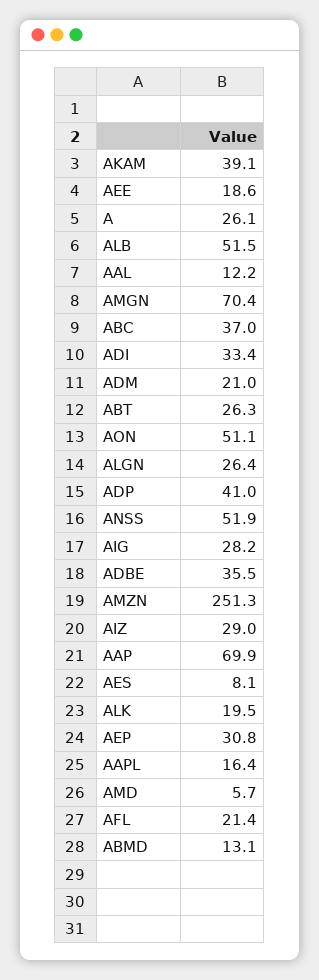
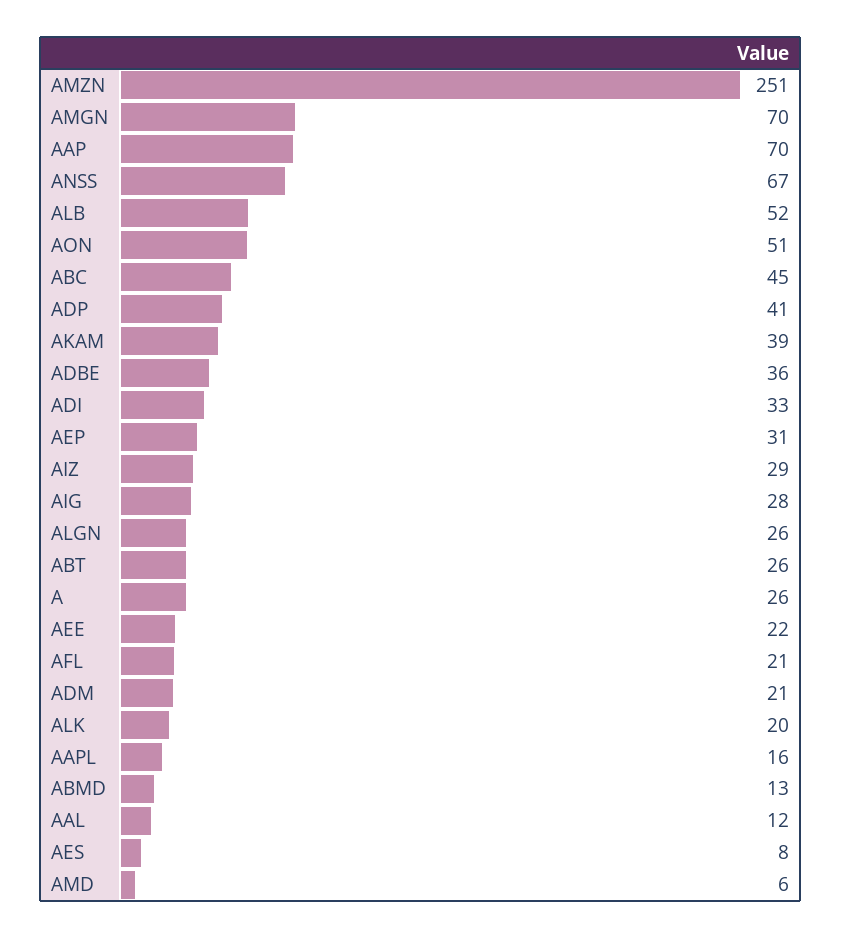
  {
    "AKAM": 39.1,
-   "AEE": 18.6,
+   "AEE": 22,
    "A": 26.1,
    "ALB": 51.5,
    "AAL": 12.2,
    "AMGN": 70.4,
-   "ABC": 37,
+   "ABC": 45,
    "ADI": 33.4,
    "ADM": 21,
    "ABT": 26.3,
    "AON": 51.1,
    "ALGN": 26.4,
    "ADP": 41,
-   "ANSS": 51.9,
+   "ANSS": 67,
    "AIG": 28.2,
    "ADBE": 35.5,
    "AMZN": 251.3,
    "AIZ": 29,
    "AAP": 69.9,
    "AES": 8.1,
    "ALK": 19.5,
    "AEP": 30.8,
    "AAPL": 16.4,
    "AMD": 5.7,
    "AFL": 21.4,
    "ABMD": 13.1
  }

